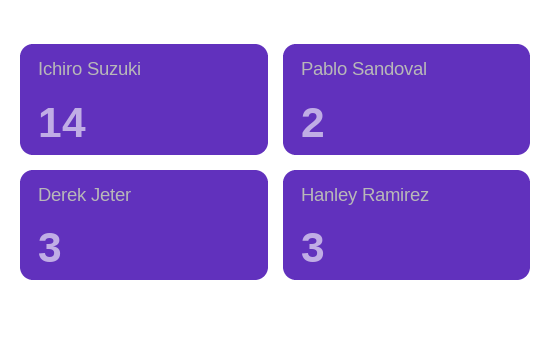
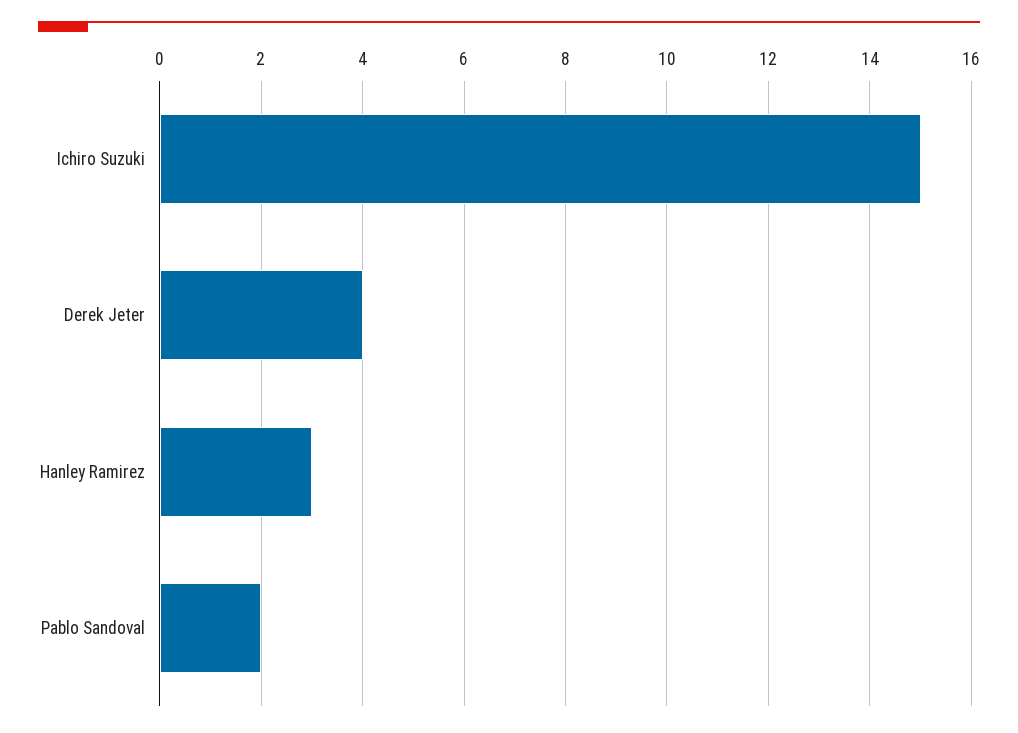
  {
-   "Ichiro Suzuki": 14,
+   "Ichiro Suzuki": 15,
    "Pablo Sandoval": 2,
-   "Derek Jeter": 3,
+   "Derek Jeter": 4,
    "Hanley Ramirez": 3
  }

